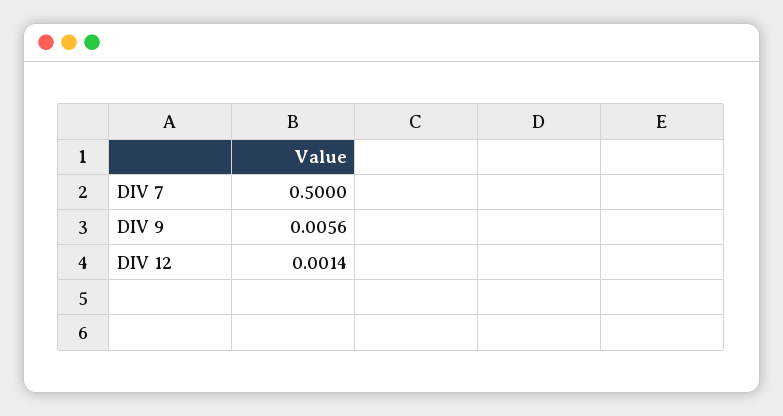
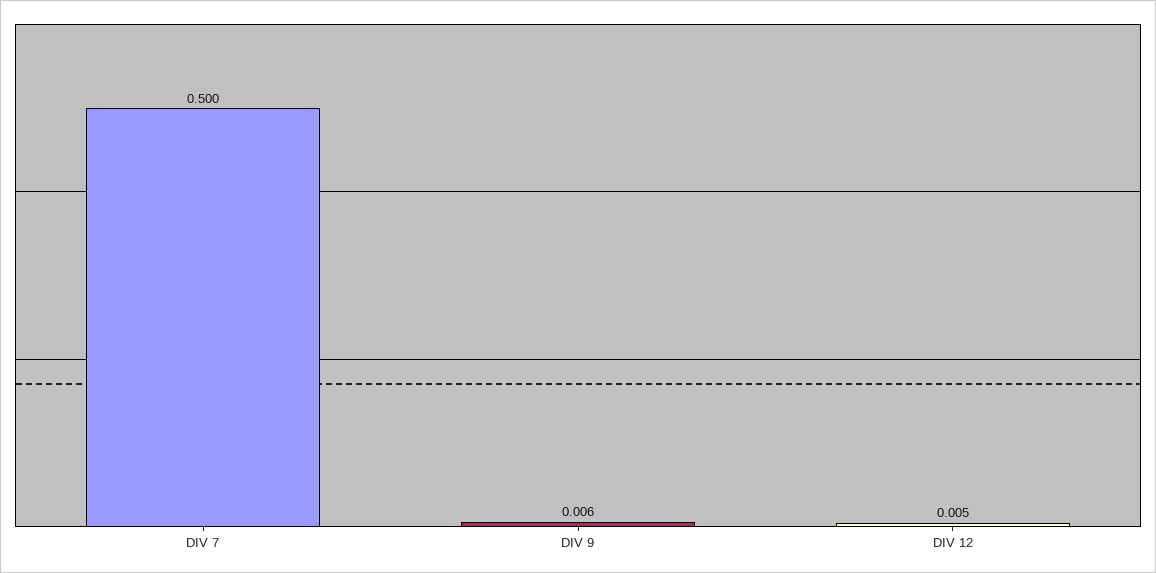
  {
    "DIV 7": 0.5,
    "DIV 9": 0.0056,
-   "DIV 12": 0.0014
+   "DIV 12": 0.005
  }

